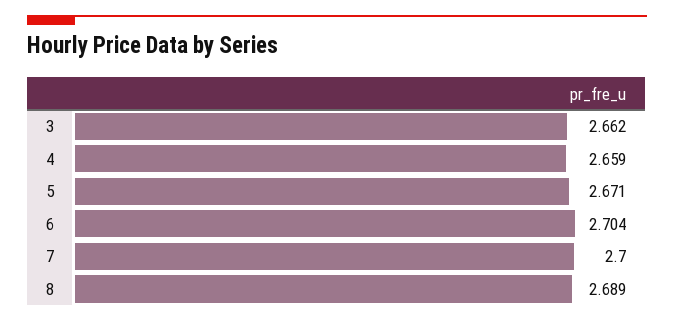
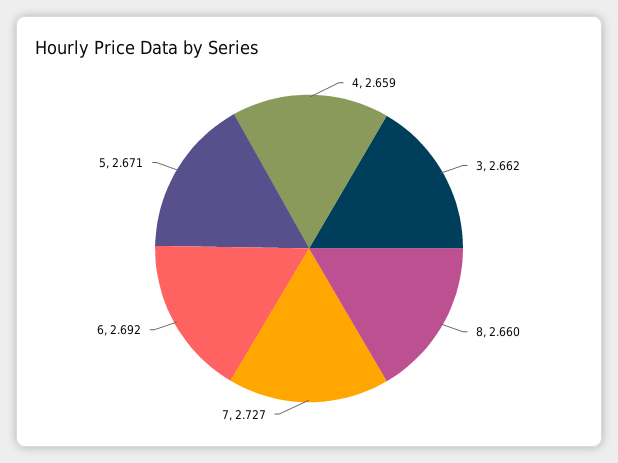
  {
    "3": 2.662,
    "4": 2.659,
    "5": 2.671,
-   "6": 2.704,
+   "6": 2.692,
-   "7": 2.7,
+   "7": 2.727,
-   "8": 2.689
+   "8": 2.66
  }

